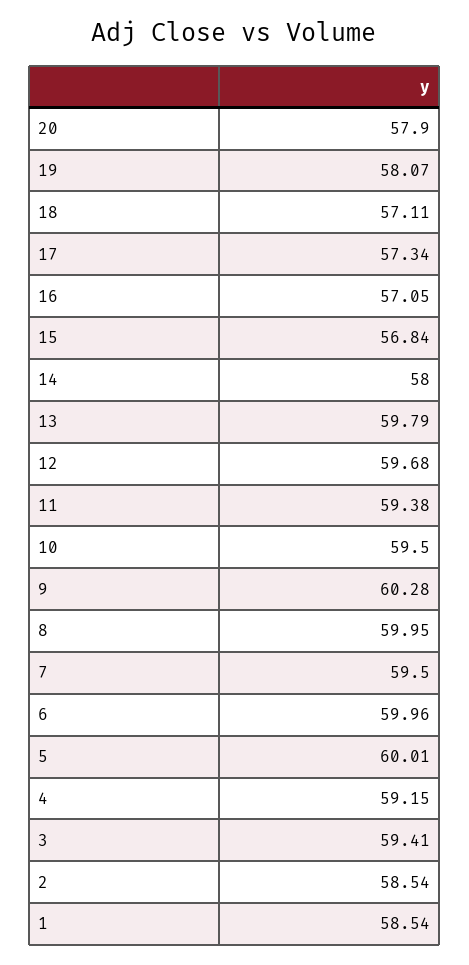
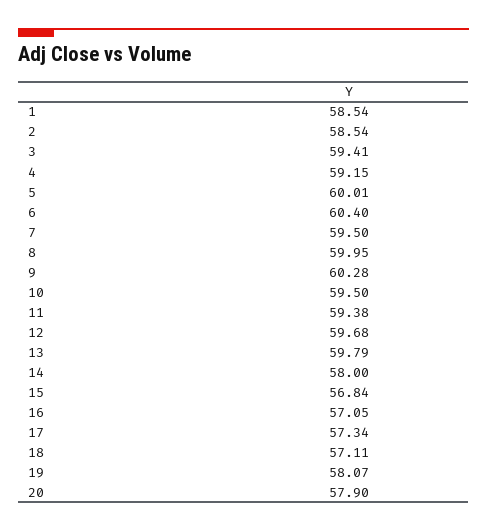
  {
    "20": 57.9,
    "19": 58.07,
    "18": 57.11,
    "17": 57.34,
    "16": 57.05,
    "15": 56.84,
    "14": 58,
    "13": 59.79,
    "12": 59.68,
    "11": 59.38,
    "10": 59.5,
    "9": 60.28,
    "8": 59.95,
    "7": 59.5,
-   "6": 59.96,
+   "6": 60.4,
    "5": 60.01,
    "4": 59.15,
    "3": 59.41,
    "2": 58.54,
    "1": 58.54
  }

